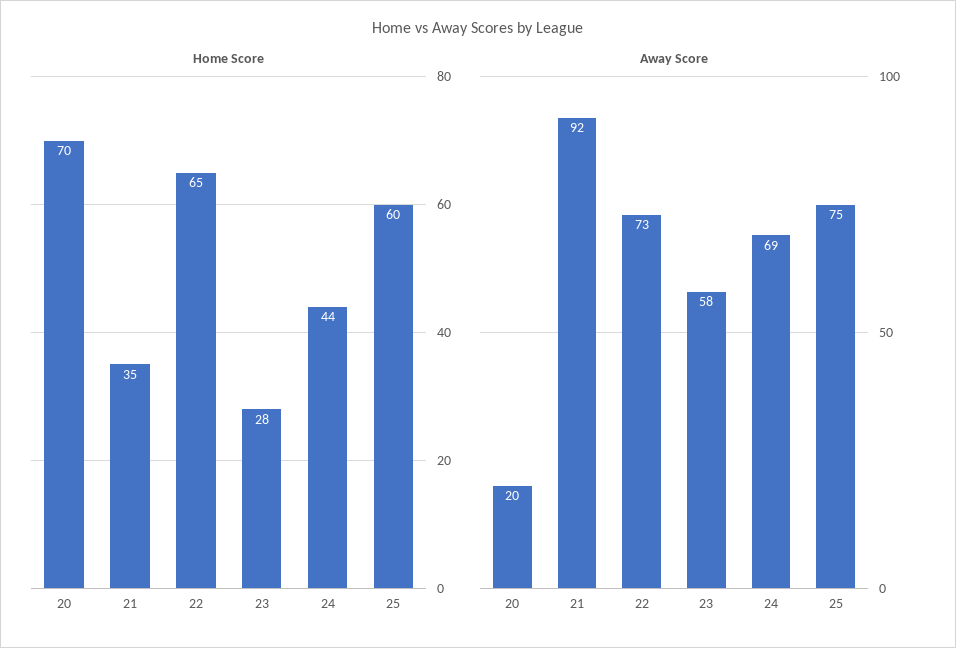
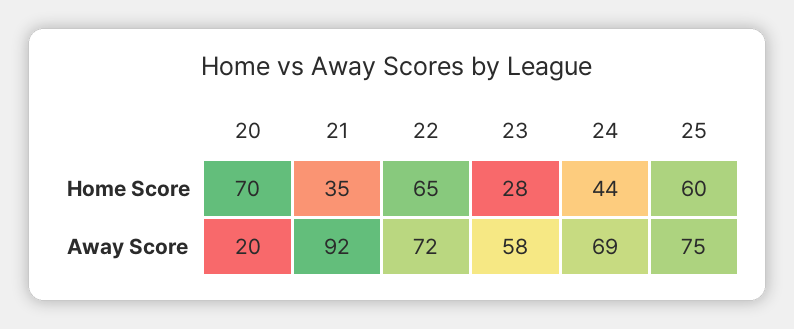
  {
    "Home Score": {
      "20": 70,
      "21": 35,
      "22": 65,
      "23": 28,
      "24": 44,
      "25": 60
    },
    "Away Score": {
      "20": 20,
      "21": 92,
-     "22": 73,
+     "22": 72,
      "23": 58,
      "24": 69,
      "25": 75
    }
  }

